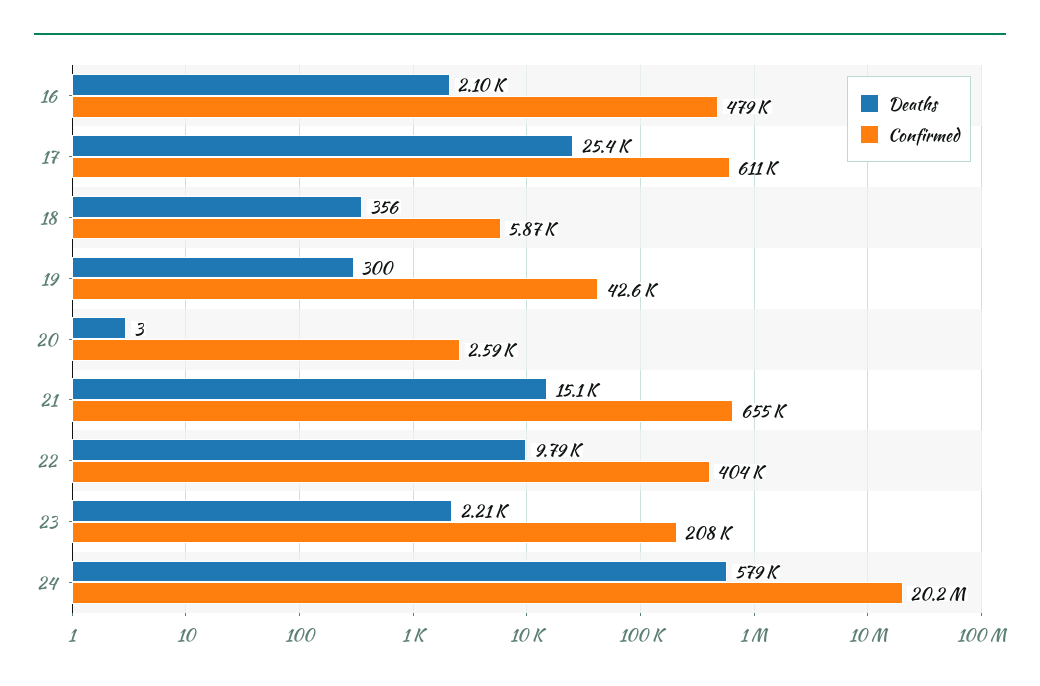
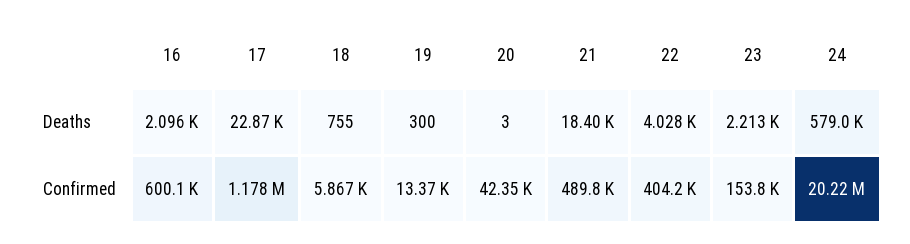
  {
    "Deaths": {
      "16": 2096,
-     "17": 25400,
+     "17": 22870,
-     "18": 356,
+     "18": 755,
      "19": 300,
      "20": 3,
-     "21": 15100,
+     "21": 18400,
-     "22": 9790,
+     "22": 4028,
      "23": 2213,
      "24": 579000
    },
    "Confirmed": {
-     "16": 479000,
+     "16": 600100,
-     "17": 611000,
+     "17": 1178000,
      "18": 5867,
-     "19": 42600,
+     "19": 13370,
-     "20": 2590,
+     "20": 42350,
-     "21": 655000,
+     "21": 489800,
      "22": 404200,
-     "23": 208000,
+     "23": 153800,
      "24": 20220000
    }
  }

